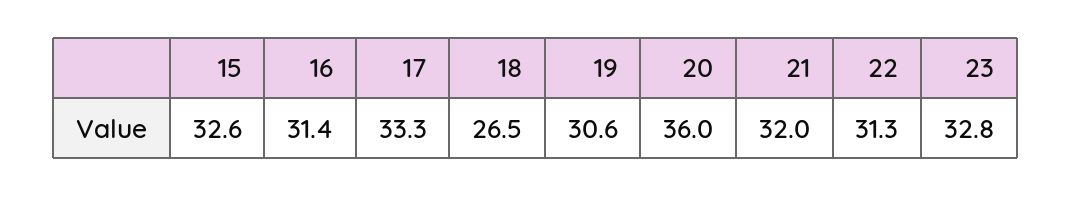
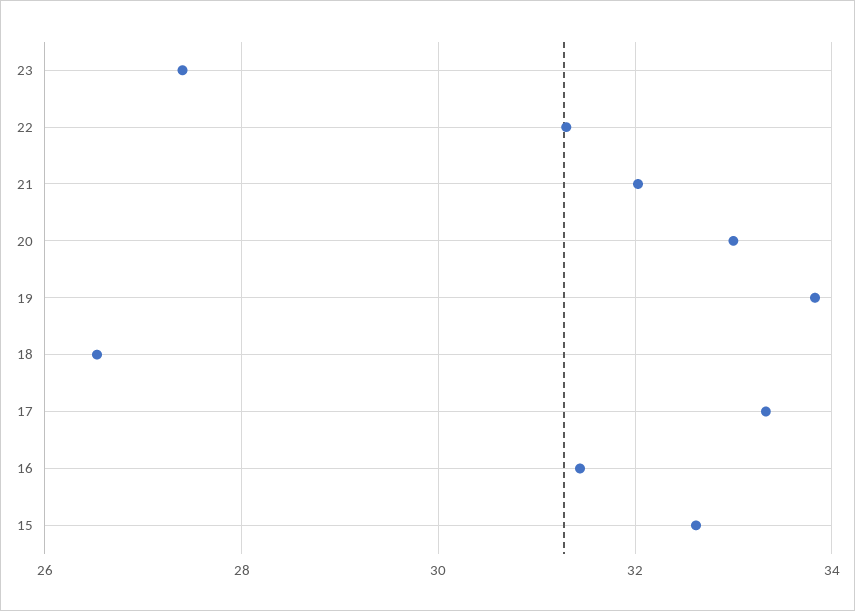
  {
    "15": 32.6,
    "16": 31.4,
    "17": 33.3,
    "18": 26.5,
-   "19": 30.6,
+   "19": 33.8,
-   "20": 36,
+   "20": 33,
    "21": 32,
    "22": 31.3,
-   "23": 32.8
+   "23": 27.4
  }

